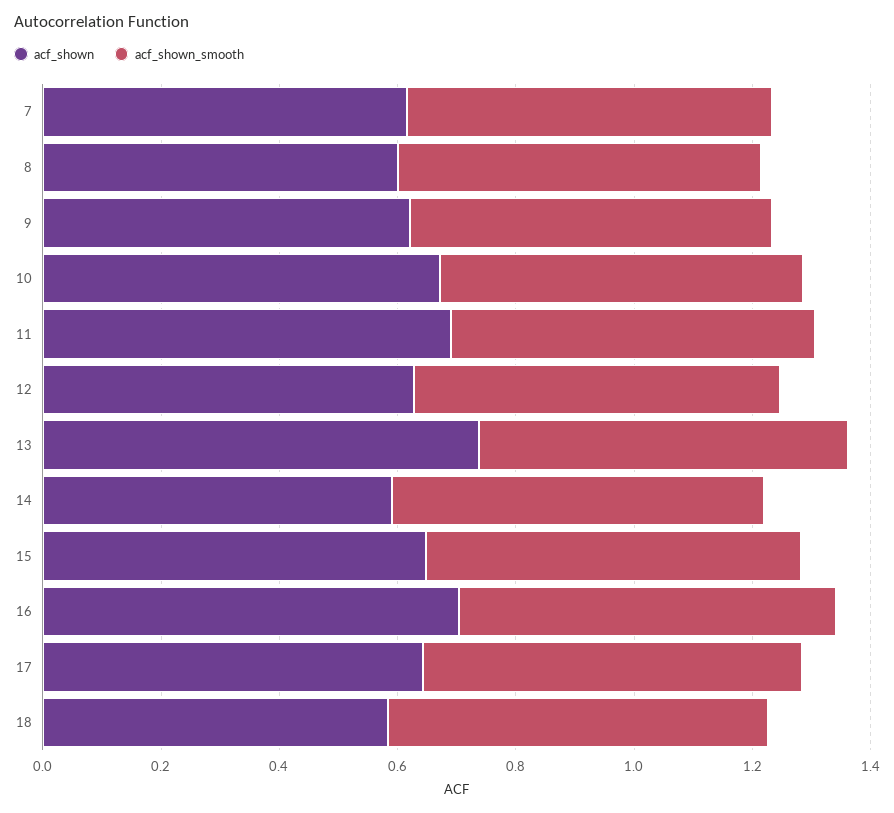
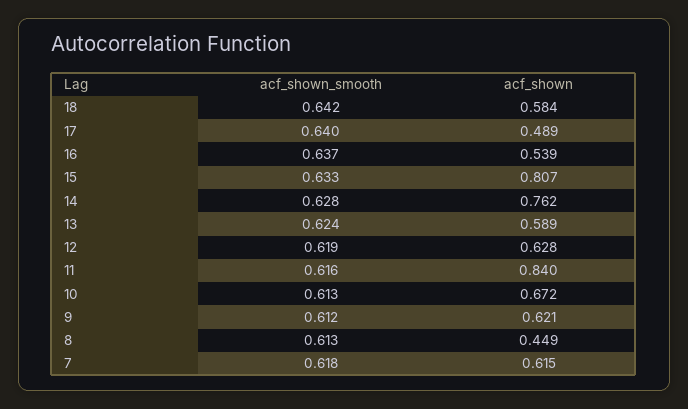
  {
    "acf_shown": {
      "7": 0.615,
-     "8": 0.6,
+     "8": 0.449,
      "9": 0.621,
      "10": 0.672,
-     "11": 0.7,
+     "11": 0.84,
      "12": 0.628,
-     "13": 0.75,
+     "13": 0.589,
-     "14": 0.6,
+     "14": 0.762,
-     "15": 0.65,
+     "15": 0.807,
-     "16": 0.7,
+     "16": 0.539,
-     "17": 0.65,
+     "17": 0.489,
      "18": 0.584
    },
    "acf_shown_smooth": {
      "7": 0.618,
      "8": 0.613,
      "9": 0.612,
      "10": 0.613,
      "11": 0.616,
      "12": 0.619,
      "13": 0.624,
      "14": 0.628,
      "15": 0.633,
      "16": 0.637,
      "17": 0.64,
      "18": 0.642
    }
  }

